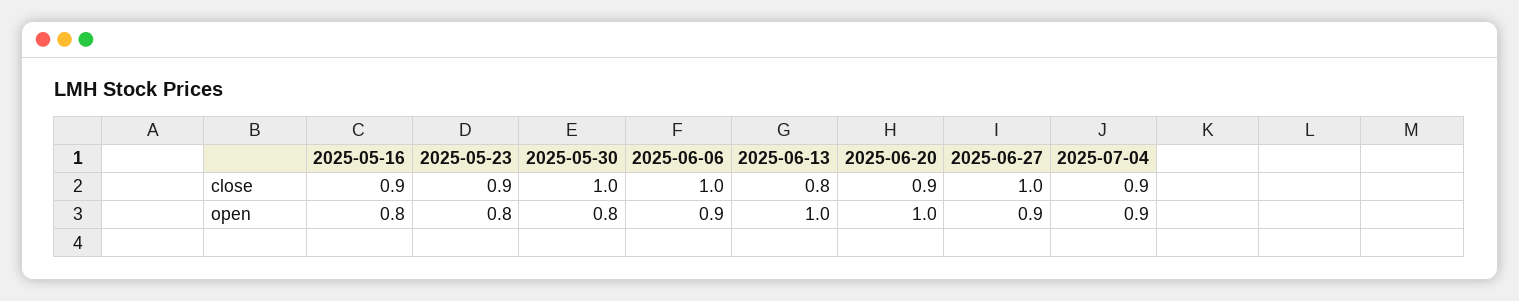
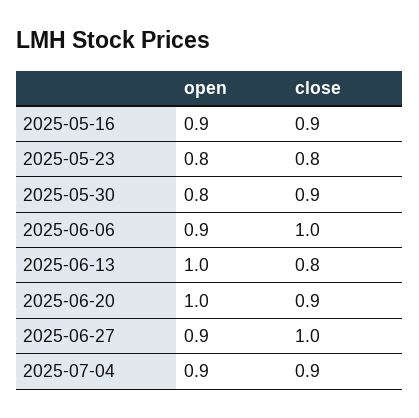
  {
    "2025-05-16": {
      "close": 0.9,
-     "open": 0.8
+     "open": 0.9
    },
    "2025-05-23": {
-     "close": 0.9,
+     "close": 0.8,
      "open": 0.8
    },
    "2025-05-30": {
-     "close": 1,
+     "close": 0.9,
      "open": 0.8
    },
    "2025-06-06": {
      "close": 1,
      "open": 0.9
    },
    "2025-06-13": {
      "close": 0.8,
      "open": 1
    },
    "2025-06-20": {
      "close": 0.9,
      "open": 1
    },
    "2025-06-27": {
      "close": 1,
      "open": 0.9
    },
    "2025-07-04": {
      "close": 0.9,
      "open": 0.9
    }
  }

